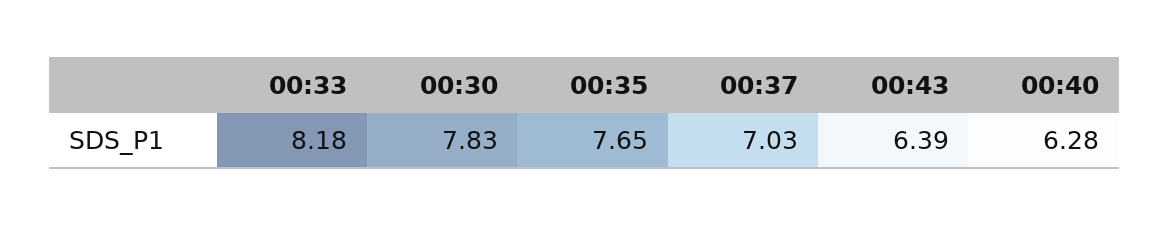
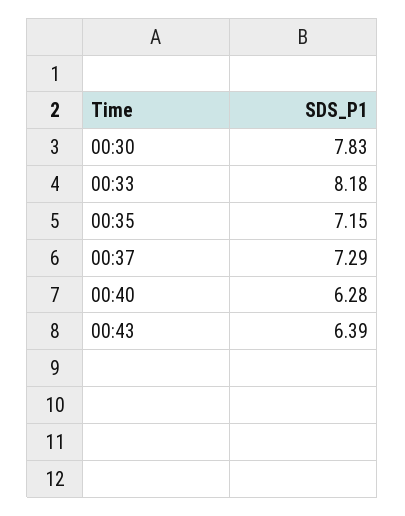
  {
    "00:33": 8.18,
    "00:30": 7.83,
-   "00:35": 7.65,
+   "00:35": 7.15,
-   "00:37": 7.03,
+   "00:37": 7.29,
    "00:43": 6.39,
    "00:40": 6.28
  }

